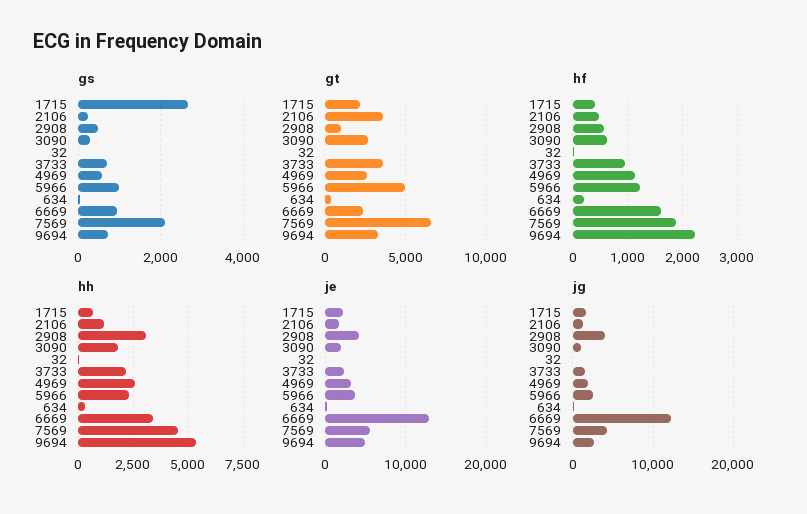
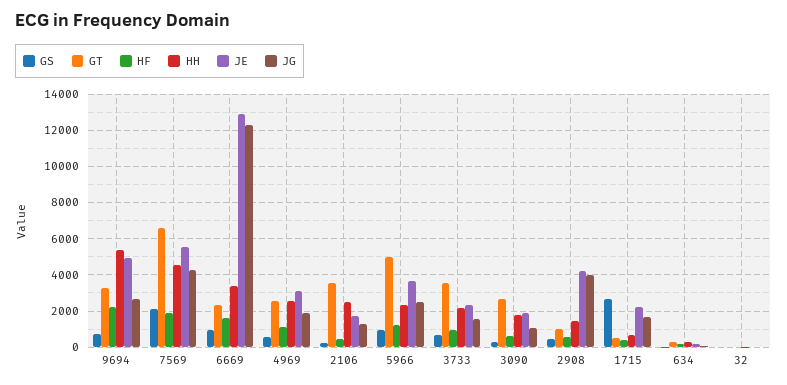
  {
    "gs": {
      "1715": 2600,
      "2106": 200,
      "2908": 400,
      "3090": 200,
      "32": 0,
      "3733": 800,
      "4969": 600,
      "5966": 1000,
      "634": 0,
      "6669": 1000,
      "7569": 2200,
      "9694": 800
    },
    "gt": {
-     "1715": 2000,
+     "1715": 500,
      "2106": 3500,
      "2908": 1000,
      "3090": 2500,
      "32": 0,
      "3733": 3500,
      "4969": 2500,
      "5966": 5000,
      "634": 500,
      "6669": 2500,
      "7569": 6500,
      "9694": 3500
    },
    "hf": {
      "1715": 400,
      "2106": 400,
      "2908": 600,
      "3090": 600,
      "32": 0,
      "3733": 1000,
      "4969": 1200,
      "5966": 1200,
      "634": 200,
      "6669": 1600,
      "7569": 1800,
      "9694": 2200
    },
    "hh": {
      "1715": 500,
-     "2106": 1000,
+     "2106": 2500,
-     "2908": 3000,
+     "2908": 1500,
      "3090": 2000,
      "32": 0,
      "3733": 2000,
      "4969": 2500,
      "5966": 2500,
      "634": 500,
      "6669": 3500,
      "7569": 4500,
      "9694": 5500
    },
    "je": {
      "1715": 2000,
      "2106": 1500,
      "2908": 4000,
      "3090": 2000,
      "32": 0,
      "3733": 2500,
      "4969": 3000,
      "5966": 3500,
      "634": 0,
      "6669": 13000,
      "7569": 5500,
      "9694": 5000
    },
    "jg": {
      "1715": 1500,
      "2106": 1500,
      "2908": 4000,
      "3090": 1000,
      "32": 0,
      "3733": 1500,
      "4969": 2000,
      "5966": 2500,
      "634": 0,
      "6669": 12500,
      "7569": 4500,
      "9694": 2500
    }
  }

